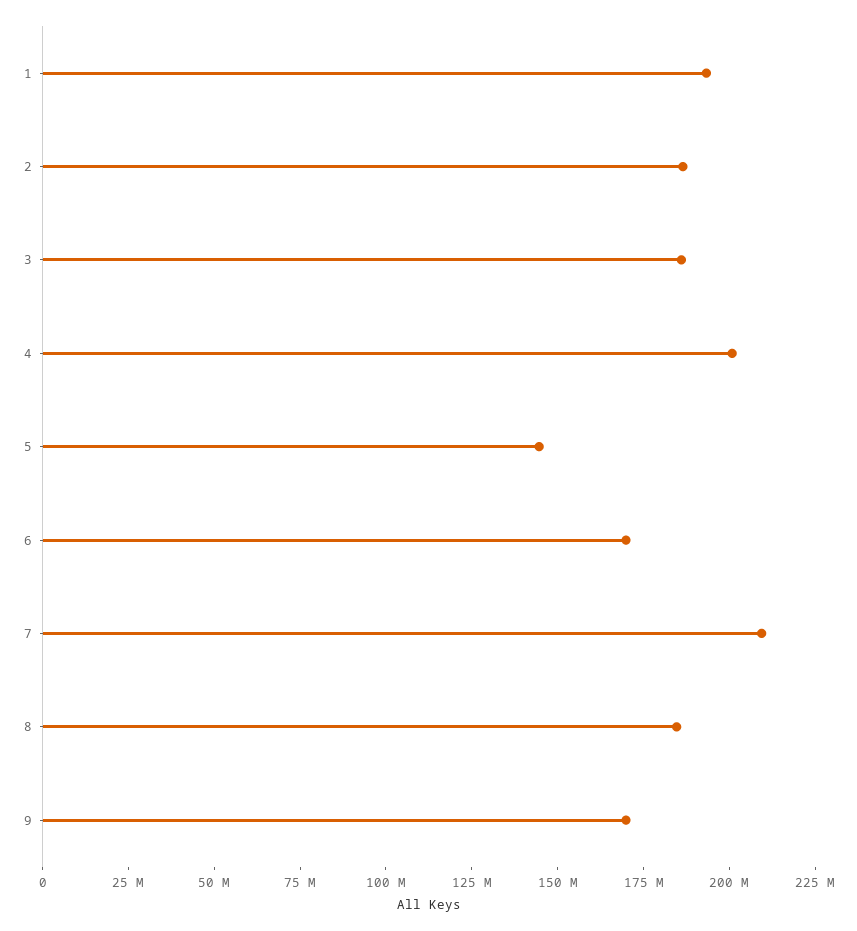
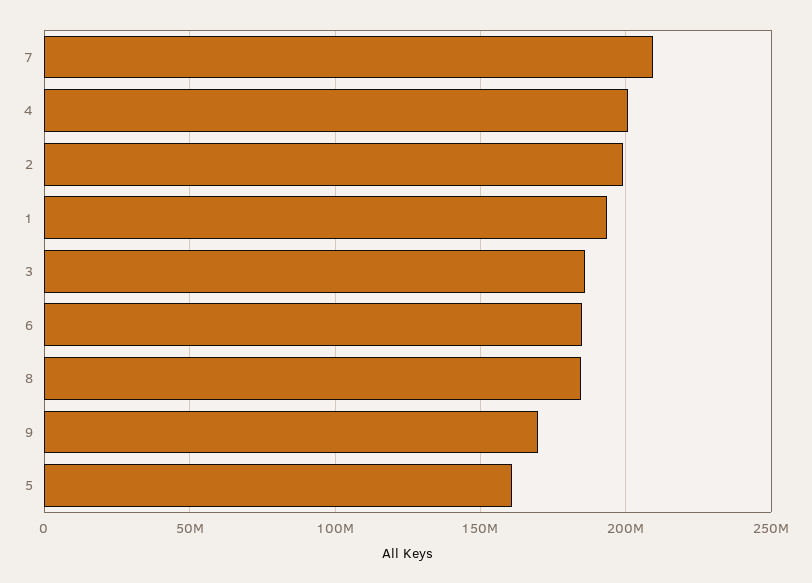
  {
    "1": 195000000,
-   "2": 185000000,
+   "2": 200000000,
    "3": 185000000,
    "4": 200000000,
-   "5": 145000000,
+   "5": 160000000,
-   "6": 170000000,
+   "6": 185000000,
    "7": 210000000,
    "8": 185000000,
    "9": 170000000
  }

